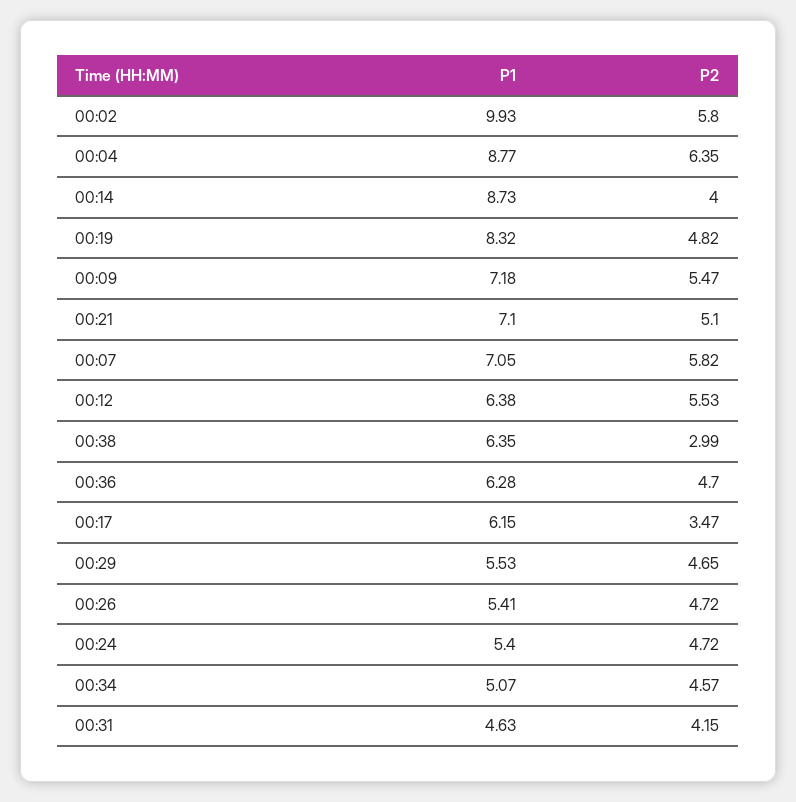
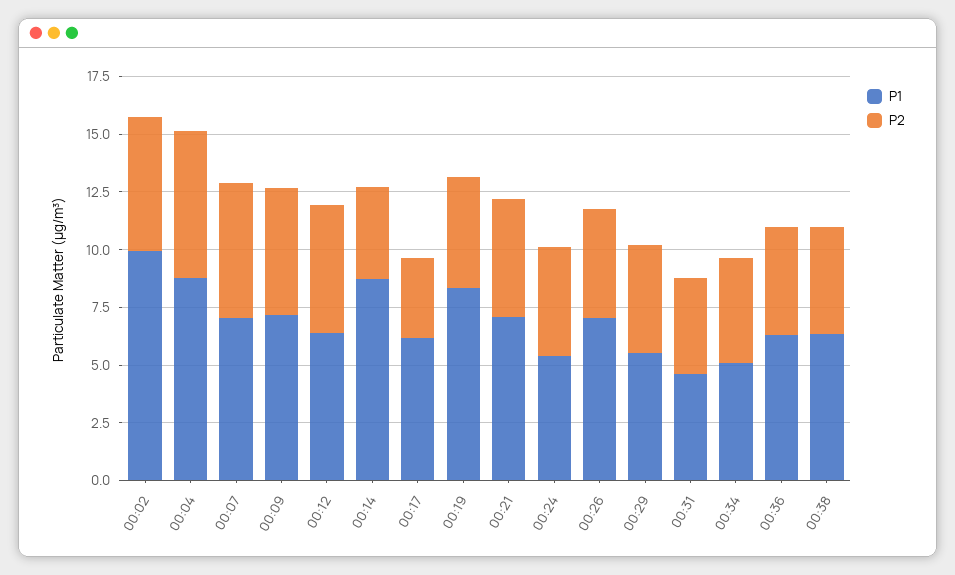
  {
    "P1": {
      "00:02": 9.93,
      "00:04": 8.77,
      "00:14": 8.73,
      "00:19": 8.32,
      "00:09": 7.18,
      "00:21": 7.1,
      "00:07": 7.05,
      "00:12": 6.38,
      "00:38": 6.35,
      "00:36": 6.28,
      "00:17": 6.15,
      "00:29": 5.53,
-     "00:26": 5.41,
+     "00:26": 7,
      "00:24": 5.4,
      "00:34": 5.07,
      "00:31": 4.63
    },
    "P2": {
      "00:02": 5.8,
      "00:04": 6.35,
      "00:14": 4,
      "00:19": 4.82,
      "00:09": 5.47,
      "00:21": 5.1,
      "00:07": 5.82,
      "00:12": 5.53,
-     "00:38": 2.99,
+     "00:38": 4.5,
      "00:36": 4.7,
      "00:17": 3.47,
      "00:29": 4.65,
      "00:26": 4.72,
      "00:24": 4.72,
      "00:34": 4.57,
      "00:31": 4.15
    }
  }

